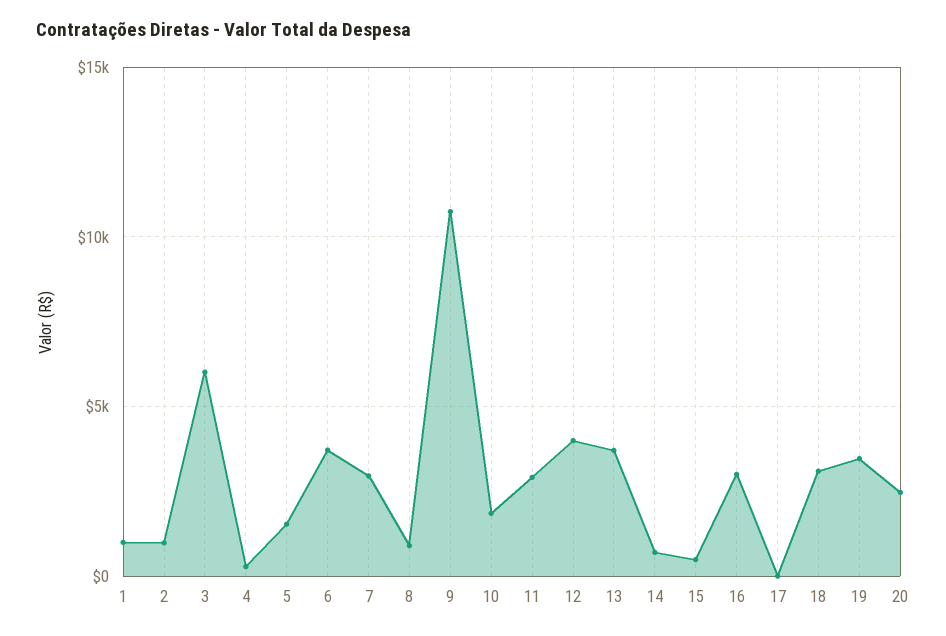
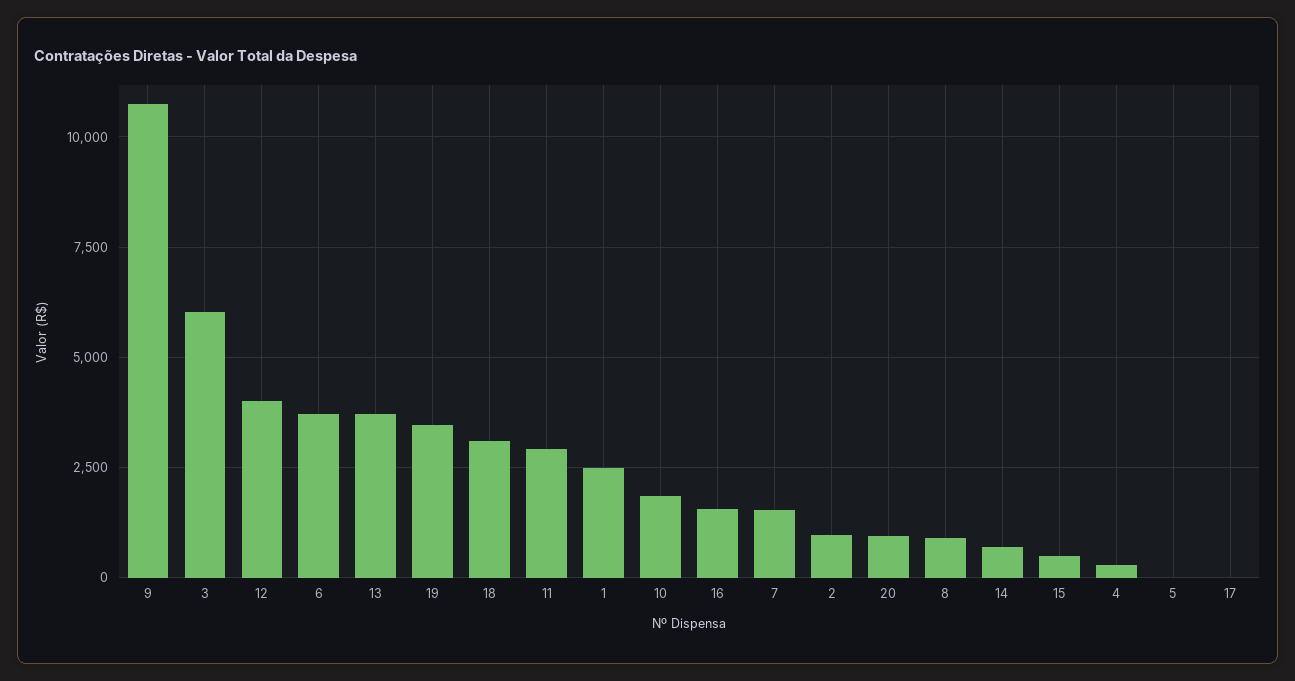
  {
-   "1": 1000,
+   "1": 2500,
    "2": 1000,
    "3": 6000,
    "4": 250,
-   "5": 1500,
+   "5": 0,
    "6": 3750,
-   "7": 3000,
+   "7": 1500,
    "8": 1000,
    "9": 10750,
    "10": 1750,
    "11": 3000,
    "12": 4000,
    "13": 3750,
    "14": 750,
    "15": 500,
-   "16": 3000,
+   "16": 1500,
    "17": 0,
    "18": 3000,
    "19": 3500,
-   "20": 2500
+   "20": 1000
  }

